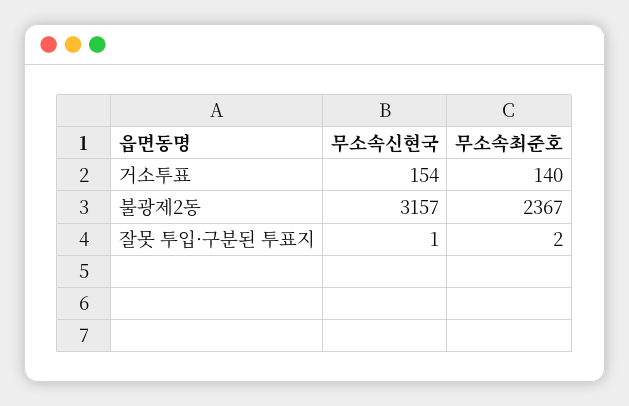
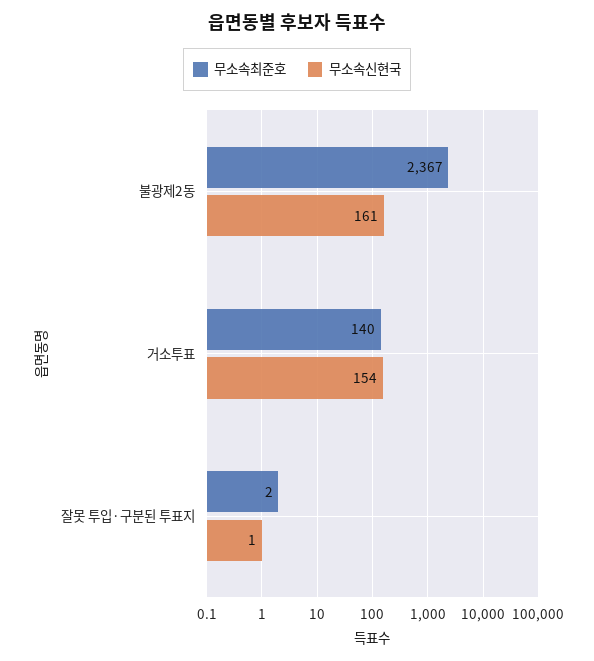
  {
    "무소속신현국": {
      "거소투표": 154,
-     "불광제2동": 3157,
+     "불광제2동": 161,
      "잘못 투입·구분된 투표지": 1
    },
    "무소속최준호": {
      "거소투표": 140,
      "불광제2동": 2367,
      "잘못 투입·구분된 투표지": 2
    }
  }

